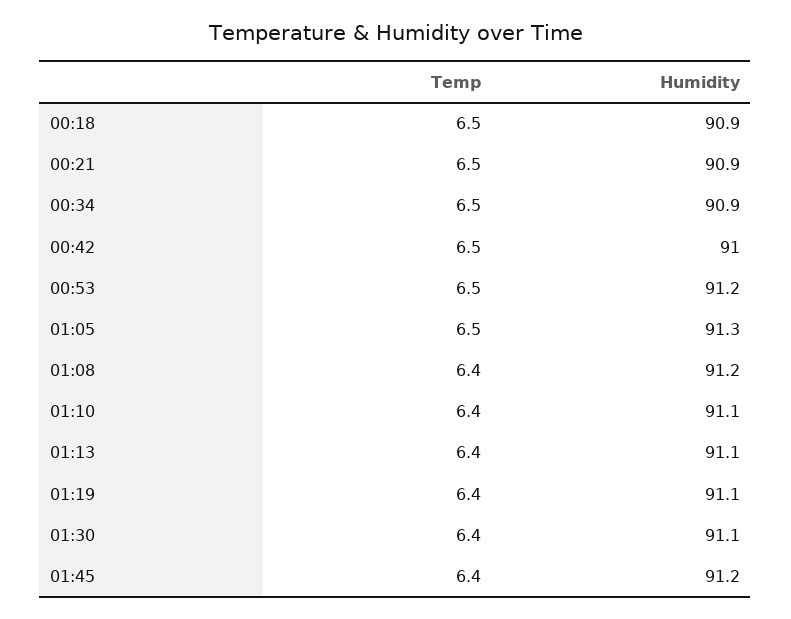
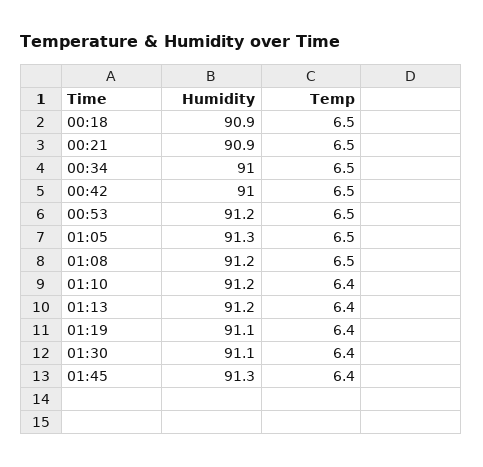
  {
    "Temp": {
      "00:18": 6.5,
      "00:21": 6.5,
      "00:34": 6.5,
      "00:42": 6.5,
      "00:53": 6.5,
      "01:05": 6.5,
-     "01:08": 6.4,
+     "01:08": 6.5,
      "01:10": 6.4,
      "01:13": 6.4,
      "01:19": 6.4,
      "01:30": 6.4,
      "01:45": 6.4
    },
    "Humidity": {
      "00:18": 90.9,
      "00:21": 90.9,
-     "00:34": 90.9,
+     "00:34": 91,
      "00:42": 91,
      "00:53": 91.2,
      "01:05": 91.3,
      "01:08": 91.2,
-     "01:10": 91.1,
+     "01:10": 91.2,
-     "01:13": 91.1,
+     "01:13": 91.2,
      "01:19": 91.1,
      "01:30": 91.1,
-     "01:45": 91.2
+     "01:45": 91.3
    }
  }

